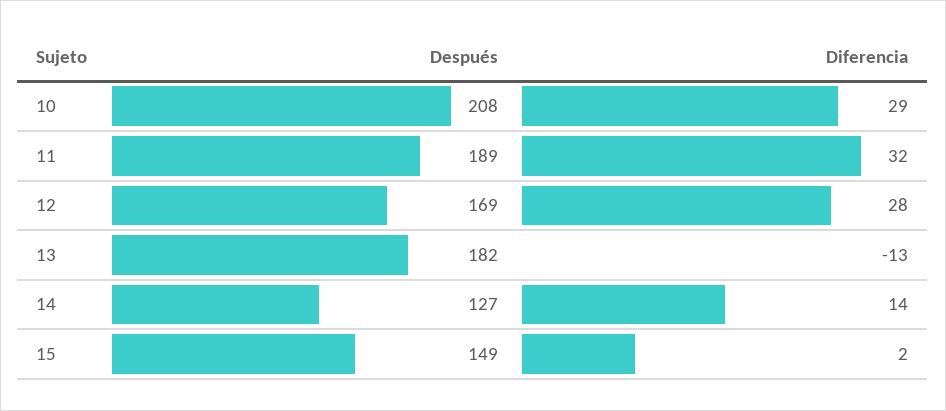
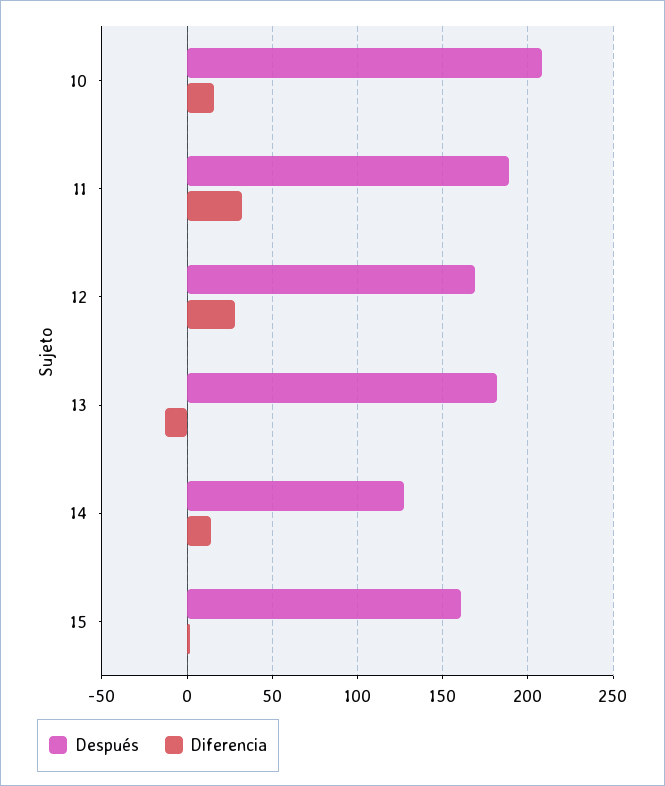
  {
    "Después": {
      "10": 208,
      "11": 189,
      "12": 169,
      "13": 182,
      "14": 127,
-     "15": 149
+     "15": 160
    },
    "Diferencia": {
-     "10": 29,
+     "10": 15,
      "11": 32,
      "12": 28,
      "13": -13,
      "14": 14,
      "15": 2
    }
  }

